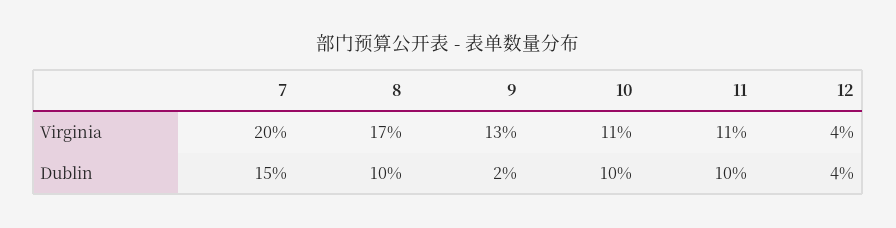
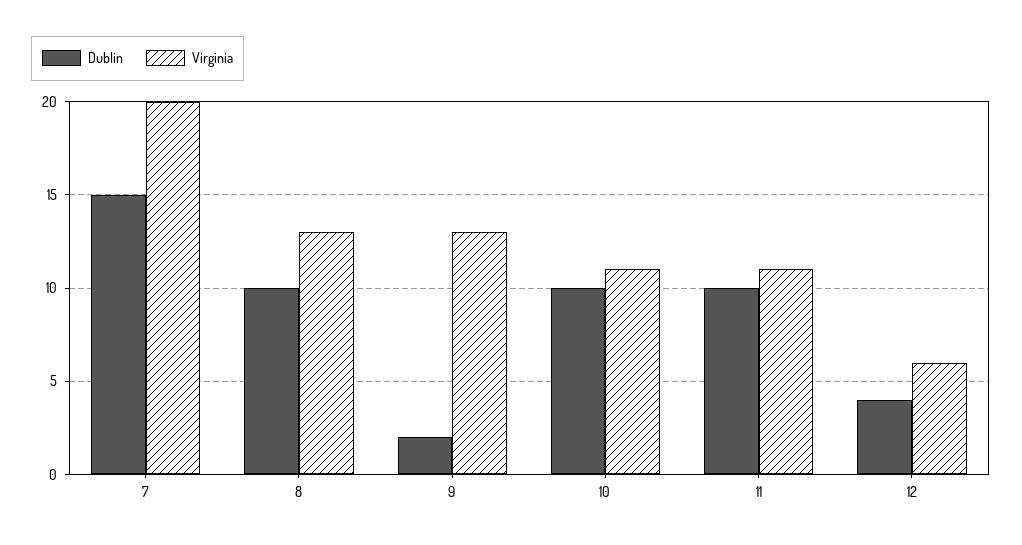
  {
    "Virginia": {
      "7": 20,
-     "8": 17,
+     "8": 13,
      "9": 13,
      "10": 11,
      "11": 11,
-     "12": 4
+     "12": 6
    },
    "Dublin": {
      "7": 15,
      "8": 10,
      "9": 2,
      "10": 10,
      "11": 10,
      "12": 4
    }
  }

